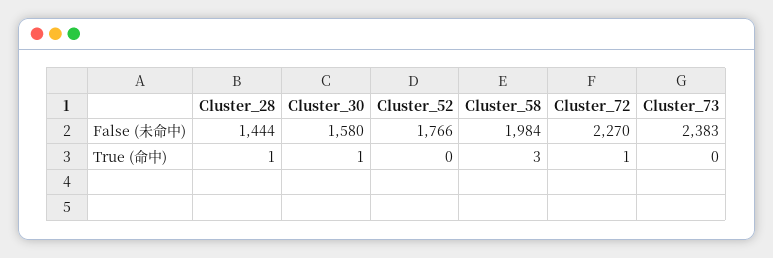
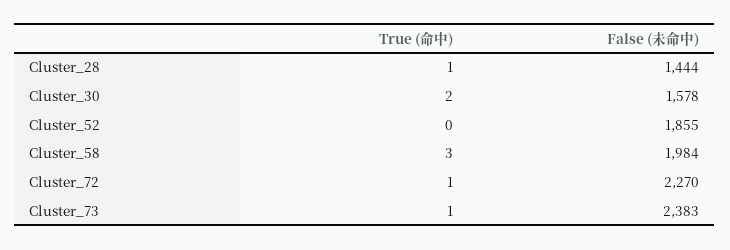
  {
    "Cluster_28": {
      "False (未命中)": 1444,
      "True (命中)": 1
    },
    "Cluster_30": {
-     "False (未命中)": 1580,
+     "False (未命中)": 1578,
-     "True (命中)": 1
+     "True (命中)": 2
    },
    "Cluster_52": {
-     "False (未命中)": 1766,
+     "False (未命中)": 1855,
      "True (命中)": 0
    },
    "Cluster_58": {
      "False (未命中)": 1984,
      "True (命中)": 3
    },
    "Cluster_72": {
      "False (未命中)": 2270,
      "True (命中)": 1
    },
    "Cluster_73": {
      "False (未命中)": 2383,
-     "True (命中)": 0
+     "True (命中)": 1
    }
  }

